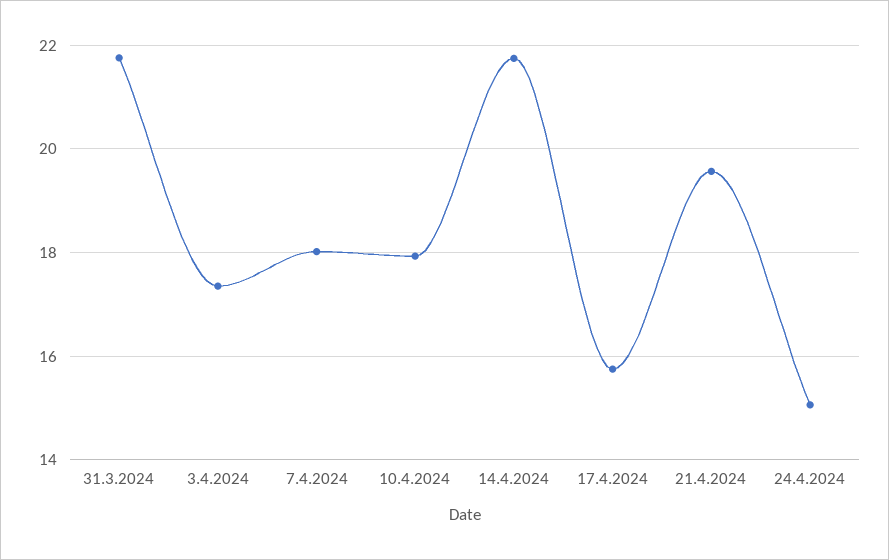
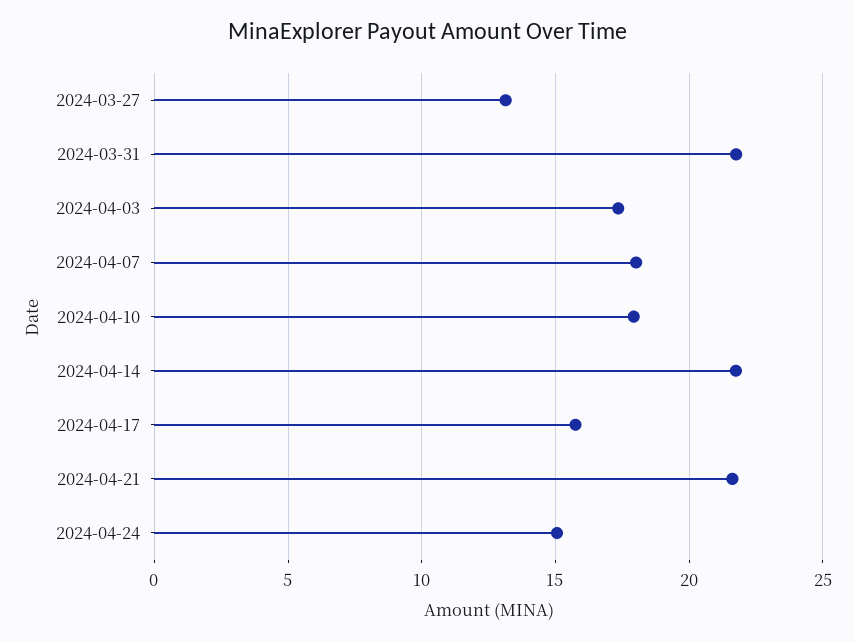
  {
    "31.3.2024": 21.8,
    "3.4.2024": 17.4,
    "7.4.2024": 18,
    "10.4.2024": 18,
    "14.4.2024": 21.8,
    "17.4.2024": 15.8,
-   "21.4.2024": 19.6,
+   "21.4.2024": 21.5,
-   "24.4.2024": 15
+   "24.4.2024": 15,
+   "2024-03-27": 13
  }

